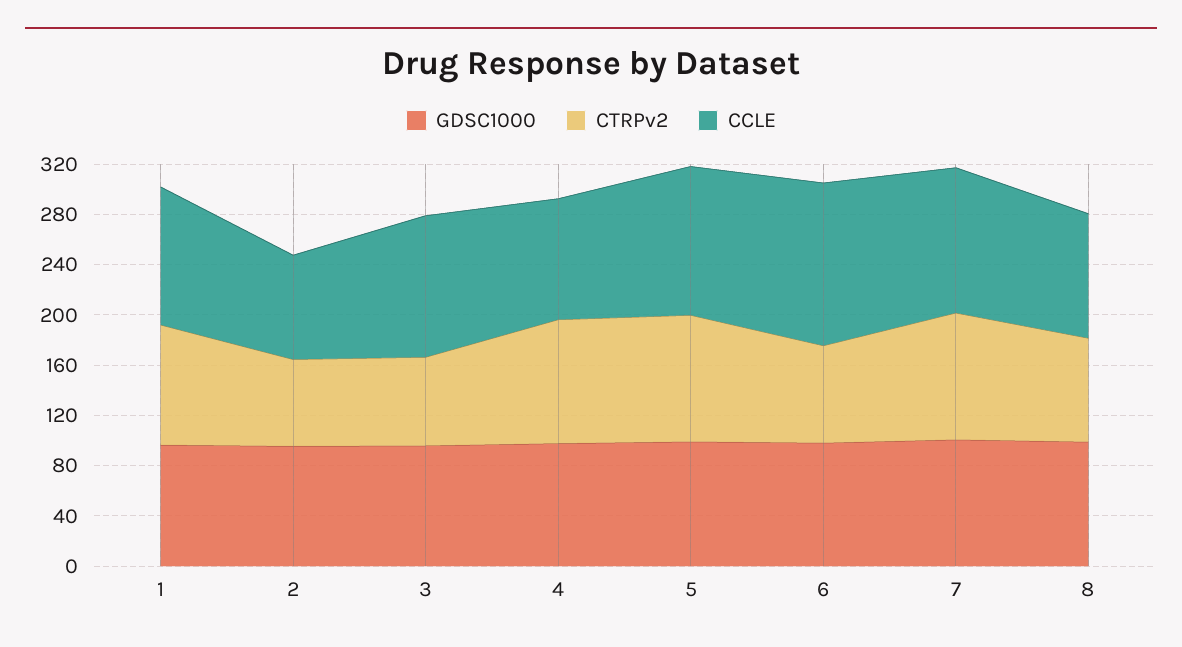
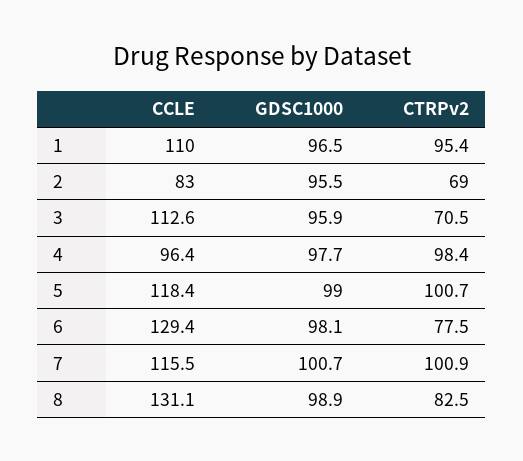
  {
    "GDSC1000": {
      "1": 96.5,
      "2": 95.5,
      "3": 95.9,
      "4": 97.7,
      "5": 99,
      "6": 98.1,
      "7": 100.7,
      "8": 98.9
    },
    "CTRPv2": {
      "1": 95.4,
      "2": 69,
      "3": 70.5,
      "4": 98.4,
      "5": 100.7,
      "6": 77.5,
      "7": 100.9,
      "8": 82.5
    },
    "CCLE": {
      "1": 110,
      "2": 83,
      "3": 112.6,
      "4": 96.4,
      "5": 118.4,
      "6": 129.4,
      "7": 115.5,
-     "8": 100
+     "8": 131.1
    }
  }

